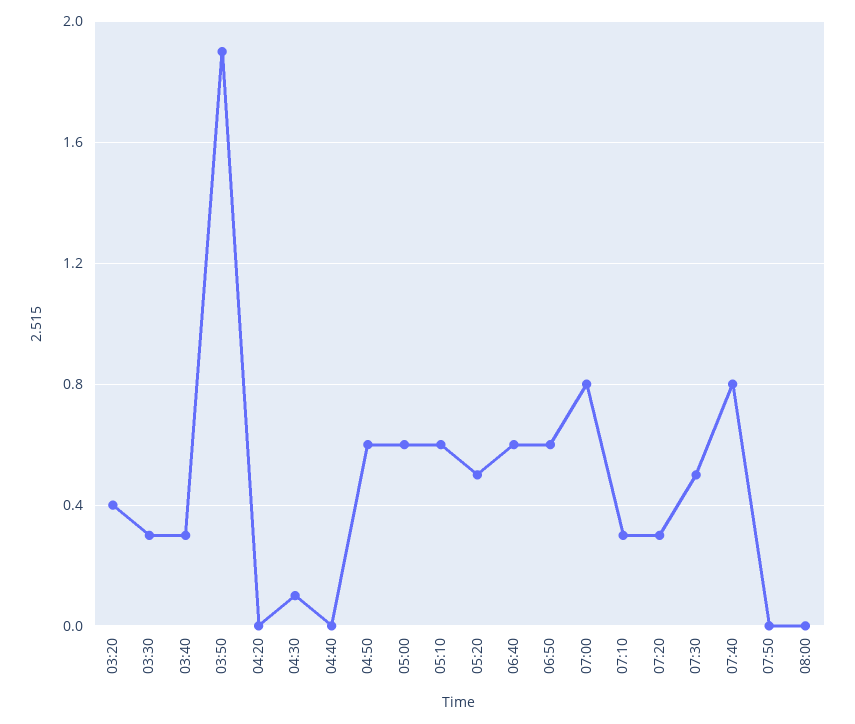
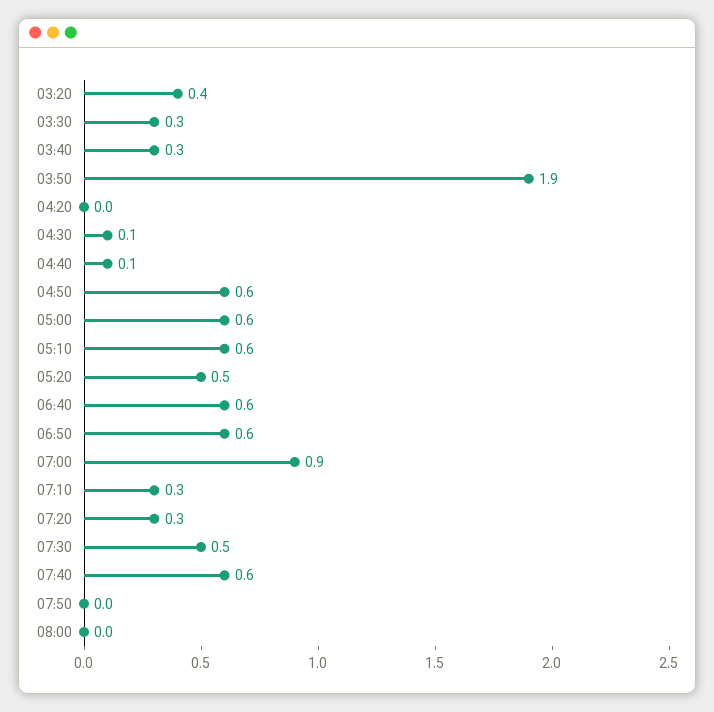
  {
    "03:20": 0.4,
    "03:30": 0.3,
    "03:40": 0.3,
    "03:50": 1.9,
    "04:20": 0,
    "04:30": 0.1,
-   "04:40": 0,
+   "04:40": 0.1,
    "04:50": 0.6,
    "05:00": 0.6,
    "05:10": 0.6,
    "05:20": 0.5,
    "06:40": 0.6,
    "06:50": 0.6,
-   "07:00": 0.8,
+   "07:00": 0.9,
    "07:10": 0.3,
    "07:20": 0.3,
    "07:30": 0.5,
-   "07:40": 0.8,
+   "07:40": 0.6,
    "07:50": 0,
    "08:00": 0
  }

